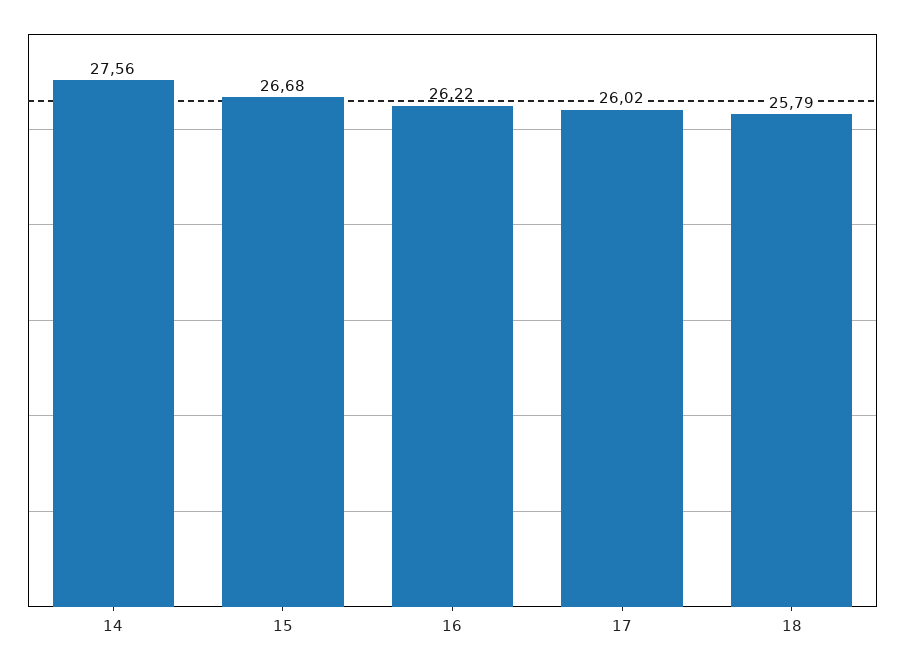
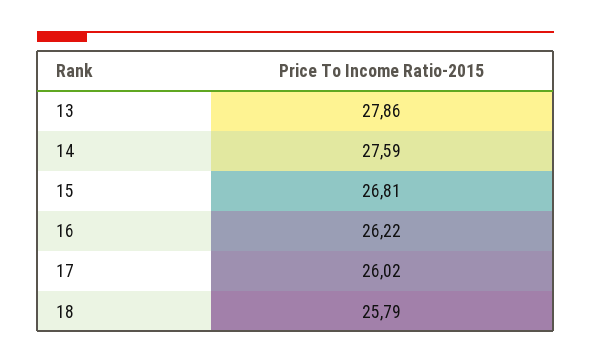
  {
-   "14": 27.56,
+   "14": 27.59,
-   "15": 26.68,
+   "15": 26.81,
    "16": 26.22,
    "17": 26.02,
-   "18": 25.79
+   "18": 25.79,
+   "13": 27.86
  }

